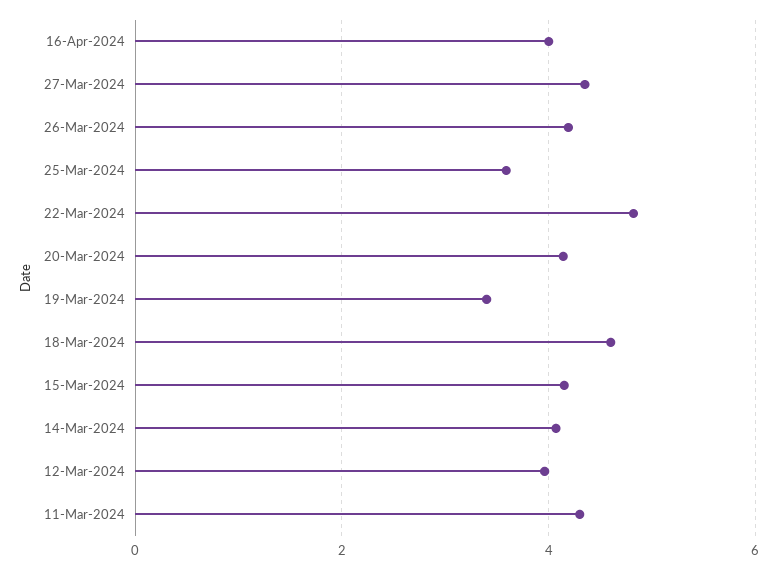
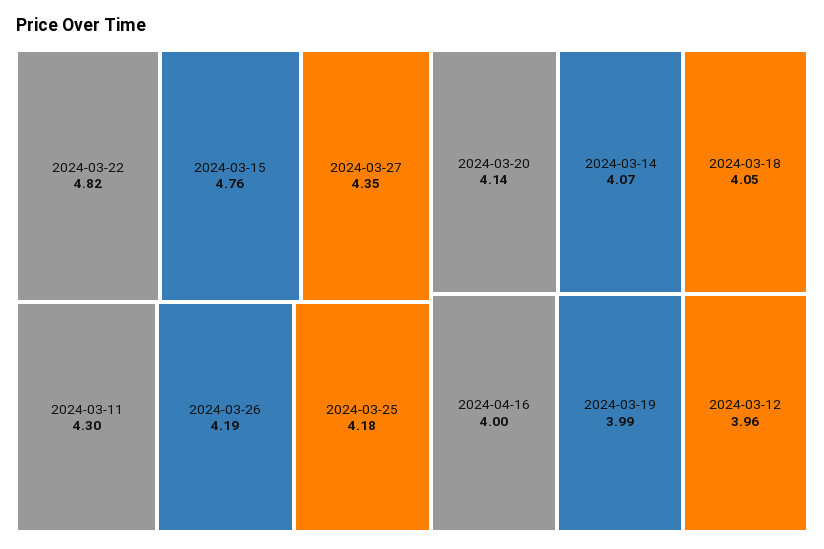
  {
    "16-Apr-2024": 4,
    "27-Mar-2024": 4.35,
    "26-Mar-2024": 4.19,
-   "25-Mar-2024": 3.6,
+   "25-Mar-2024": 4.18,
    "22-Mar-2024": 4.82,
    "20-Mar-2024": 4.14,
-   "19-Mar-2024": 3.4,
+   "19-Mar-2024": 3.99,
-   "18-Mar-2024": 4.6,
+   "18-Mar-2024": 4.05,
-   "15-Mar-2024": 4.2,
+   "15-Mar-2024": 4.76,
    "14-Mar-2024": 4.07,
    "12-Mar-2024": 3.96,
    "11-Mar-2024": 4.3
  }

